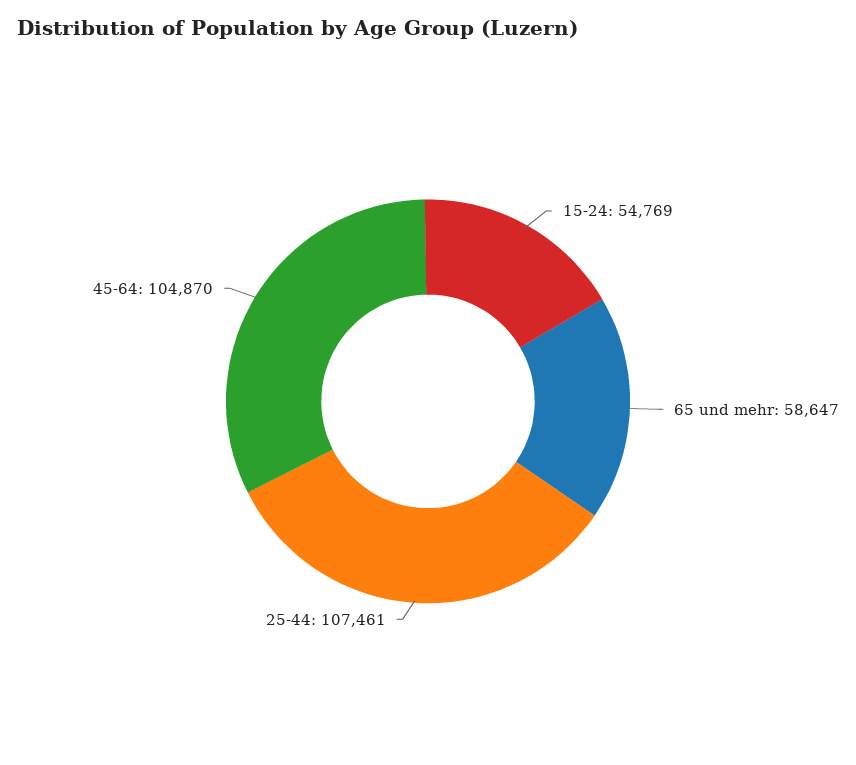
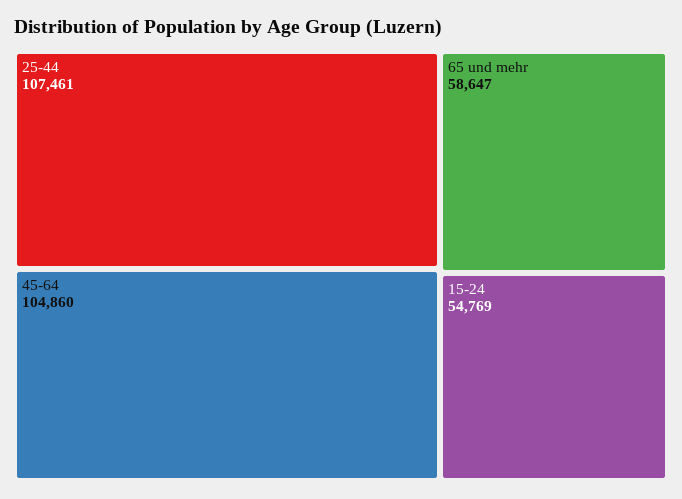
  {
    "15-24": 54769,
    "65 und mehr": 58647,
    "25-44": 107461,
-   "45-64": 104870
+   "45-64": 104860
  }

